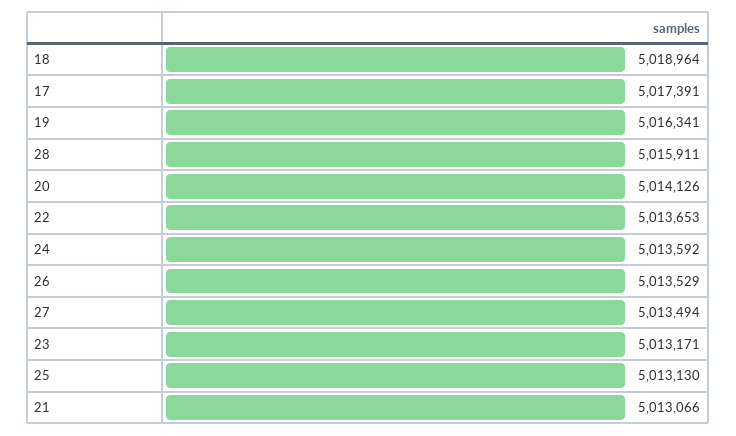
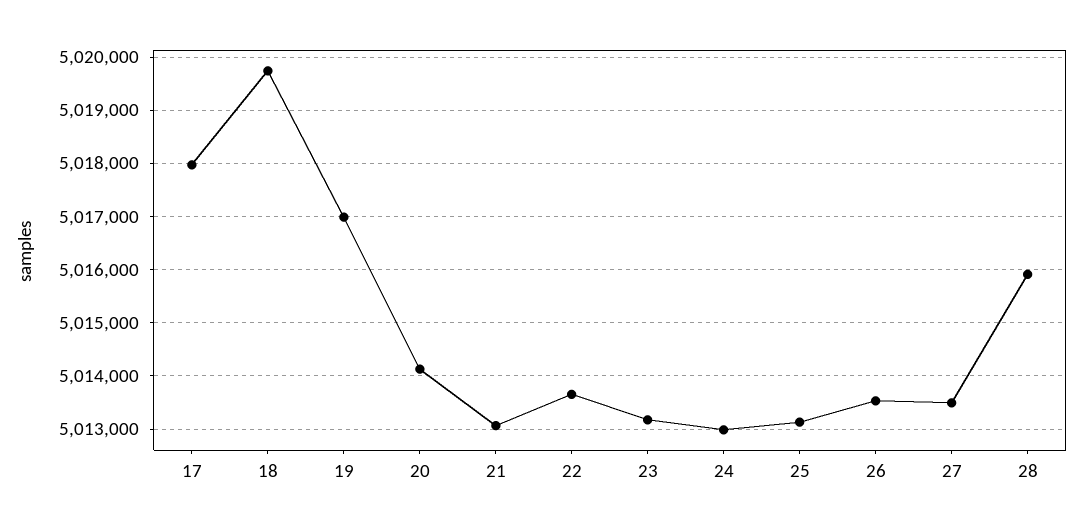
  {
-   "18": 5018964,
+   "18": 5019800,
-   "17": 5017391,
+   "17": 5018000,
-   "19": 5016341,
+   "19": 5017000,
    "28": 5015911,
    "20": 5014126,
    "22": 5013653,
-   "24": 5013592,
+   "24": 5013000,
    "26": 5013529,
    "27": 5013494,
    "23": 5013171,
    "25": 5013130,
    "21": 5013066
  }

